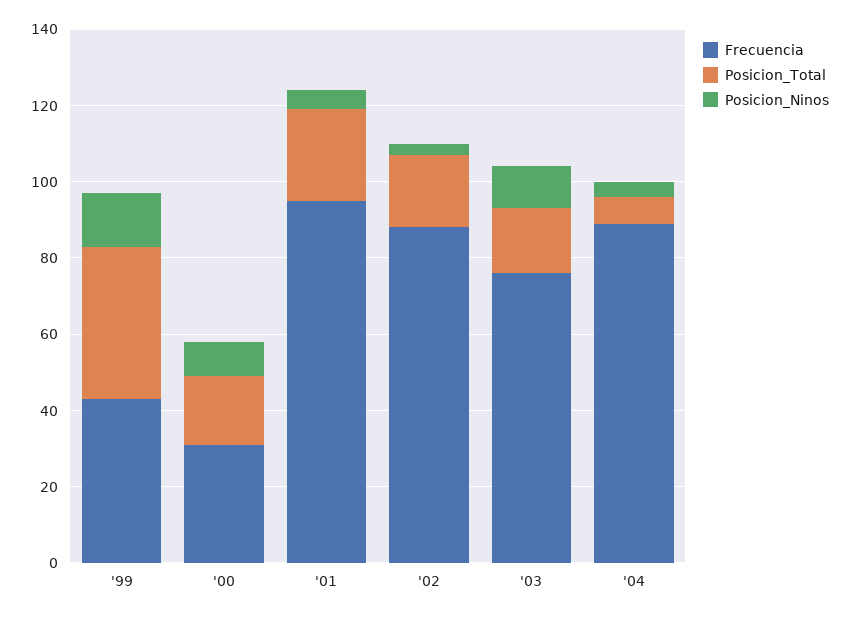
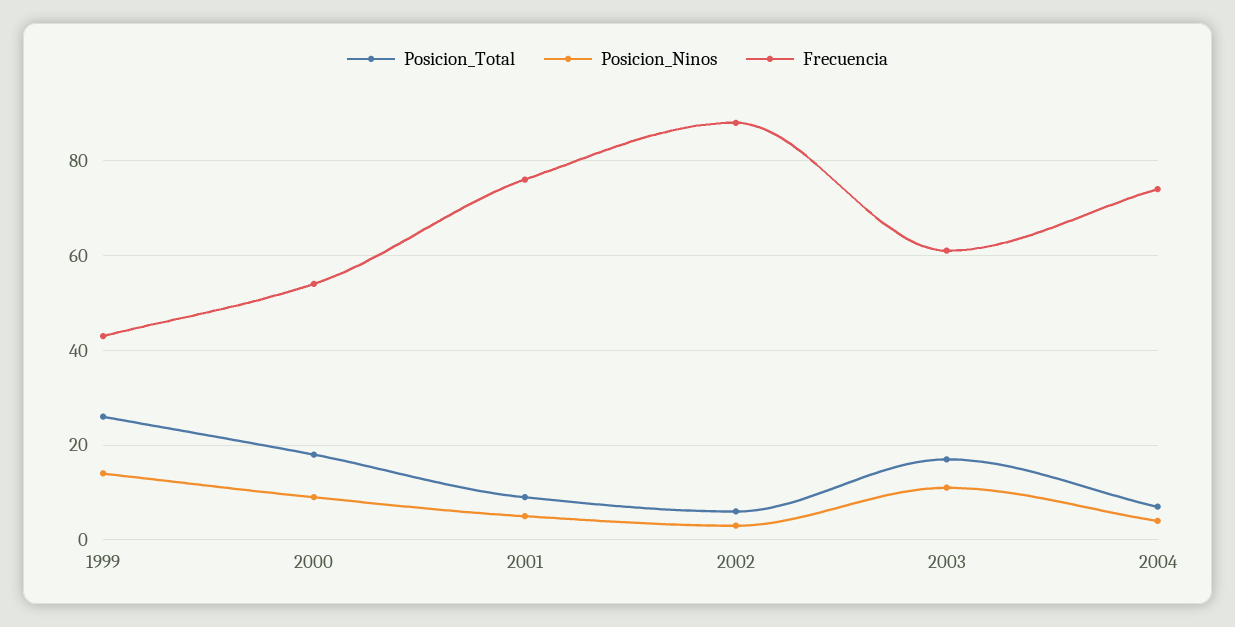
  {
    "Frecuencia": {
      "'99": 45,
-     "'00": 30,
+     "'00": 55,
-     "'01": 95,
+     "'01": 75,
      "'02": 90,
-     "'03": 75,
+     "'03": 60,
-     "'04": 90
+     "'04": 75
    },
    "Posicion_Total": {
-     "'99": 40,
+     "'99": 25,
      "'00": 20,
-     "'01": 25,
+     "'01": 10,
-     "'02": 20,
+     "'02": 5,
      "'03": 15,
      "'04": 5
    },
    "Posicion_Ninos": {
      "'99": 15,
      "'00": 10,
      "'01": 5,
      "'02": 5,
      "'03": 10,
      "'04": 5
    }
  }

